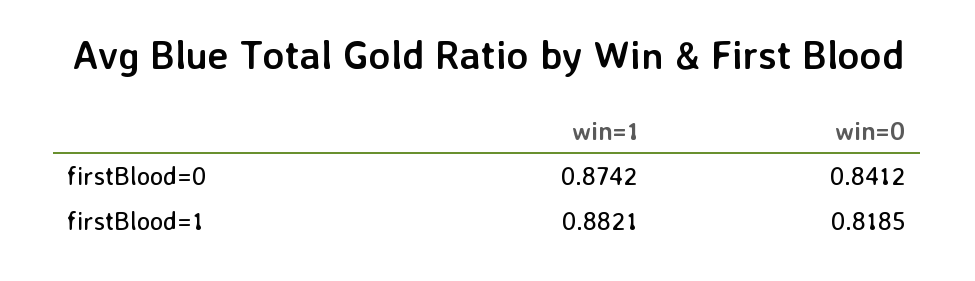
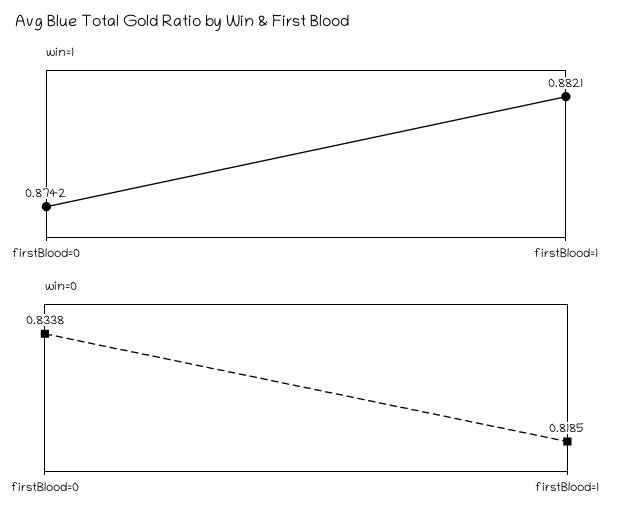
  {
    "win=1": {
      "firstBlood=0": 0.8742,
      "firstBlood=1": 0.8821
    },
    "win=0": {
-     "firstBlood=0": 0.8412,
+     "firstBlood=0": 0.8338,
      "firstBlood=1": 0.8185
    }
  }

